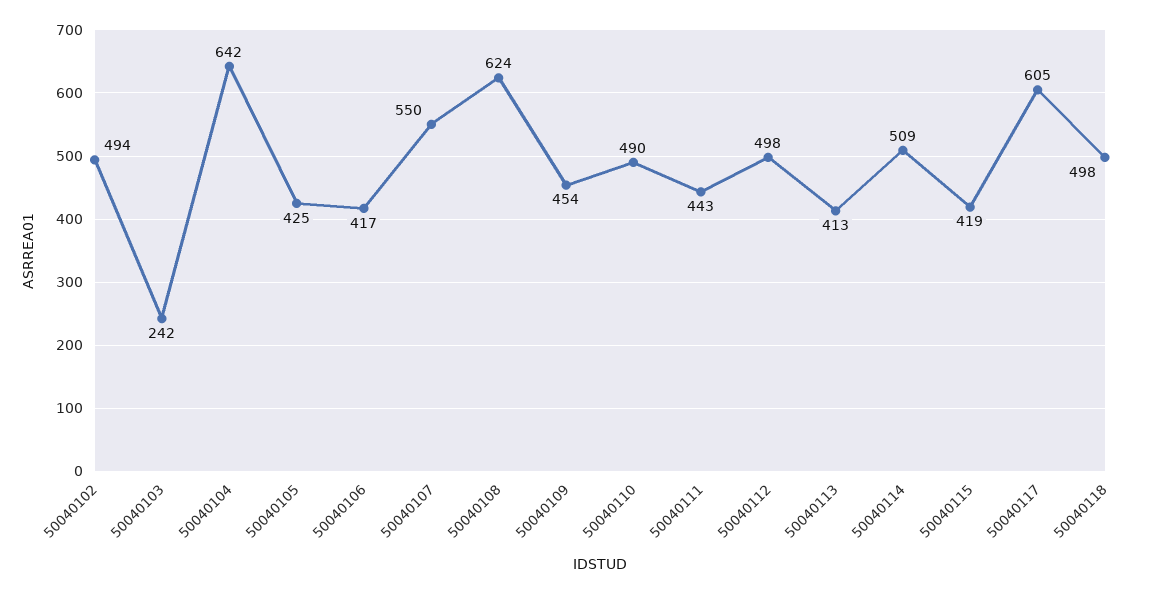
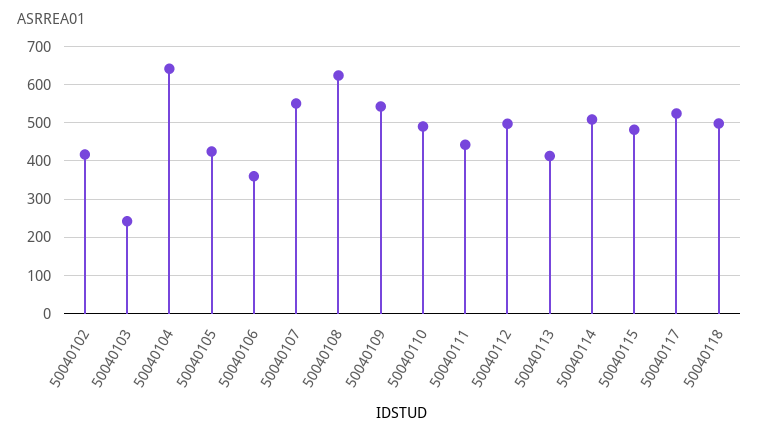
  {
-   "50040102": 494,
+   "50040102": 420,
    "50040103": 242,
    "50040104": 642,
    "50040105": 425,
-   "50040106": 417,
+   "50040106": 360,
    "50040107": 550,
    "50040108": 624,
-   "50040109": 454,
+   "50040109": 540,
    "50040110": 490,
    "50040111": 443,
    "50040112": 498,
    "50040113": 413,
    "50040114": 509,
-   "50040115": 419,
+   "50040115": 480,
-   "50040117": 605,
+   "50040117": 520,
    "50040118": 498
  }

